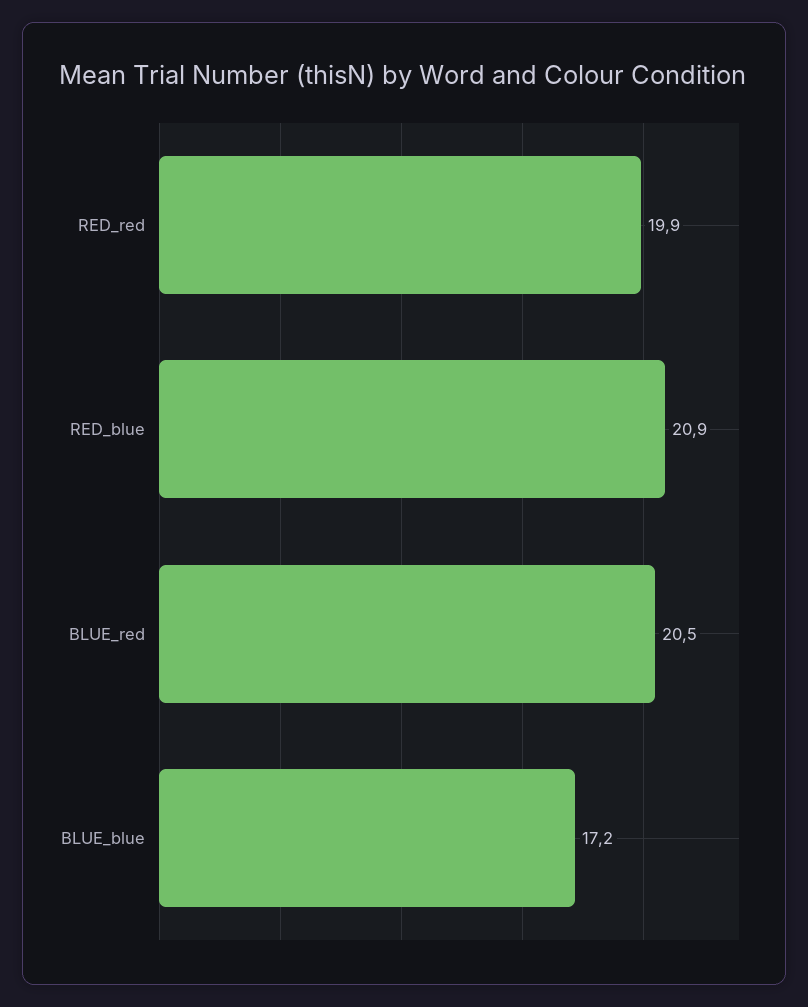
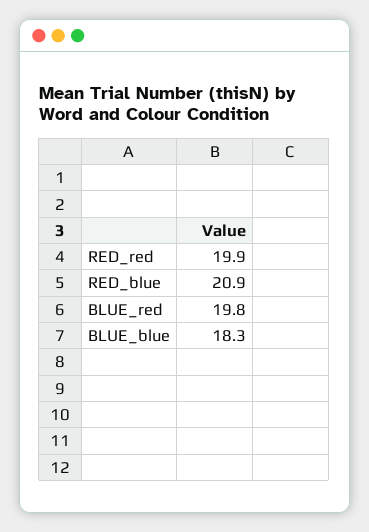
  {
    "RED_red": 19.9,
    "RED_blue": 20.9,
-   "BLUE_red": 20.5,
+   "BLUE_red": 19.8,
-   "BLUE_blue": 17.2
+   "BLUE_blue": 18.3
  }

